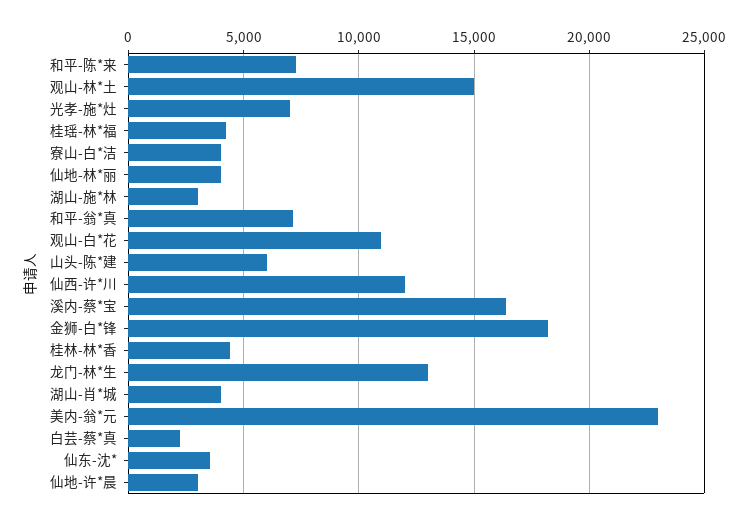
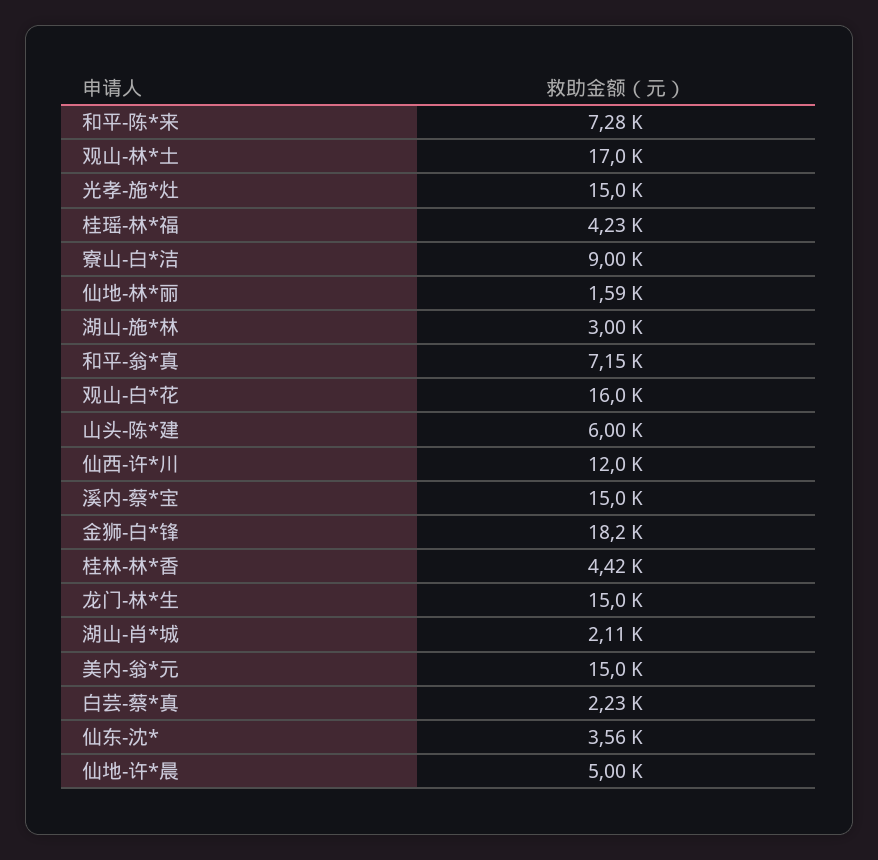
  {
    "和平-陈*来": 7280,
-   "观山-林*土": 15000,
+   "观山-林*土": 17000,
-   "光孝-施*灶": 7000,
+   "光孝-施*灶": 15000,
    "桂瑶-林*福": 4230,
-   "寮山-白*洁": 4000,
+   "寮山-白*洁": 9000,
-   "仙地-林*丽": 4000,
+   "仙地-林*丽": 1590,
    "湖山-施*林": 3000,
    "和平-翁*真": 7150,
-   "观山-白*花": 11000,
+   "观山-白*花": 16000,
    "山头-陈*建": 6000,
    "仙西-许*川": 12000,
-   "溪内-蔡*宝": 16500,
+   "溪内-蔡*宝": 15000,
    "金狮-白*锋": 18200,
    "桂林-林*香": 4420,
-   "龙门-林*生": 13000,
+   "龙门-林*生": 15000,
-   "湖山-肖*城": 4000,
+   "湖山-肖*城": 2110,
-   "美内-翁*元": 23000,
+   "美内-翁*元": 15000,
    "白芸-蔡*真": 2230,
    "仙东-沈*": 3560,
-   "仙地-许*晨": 3000
+   "仙地-许*晨": 5000
  }

